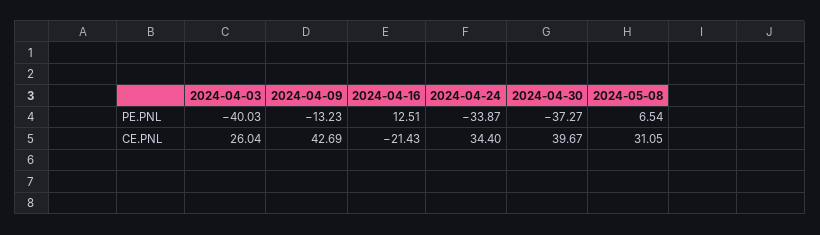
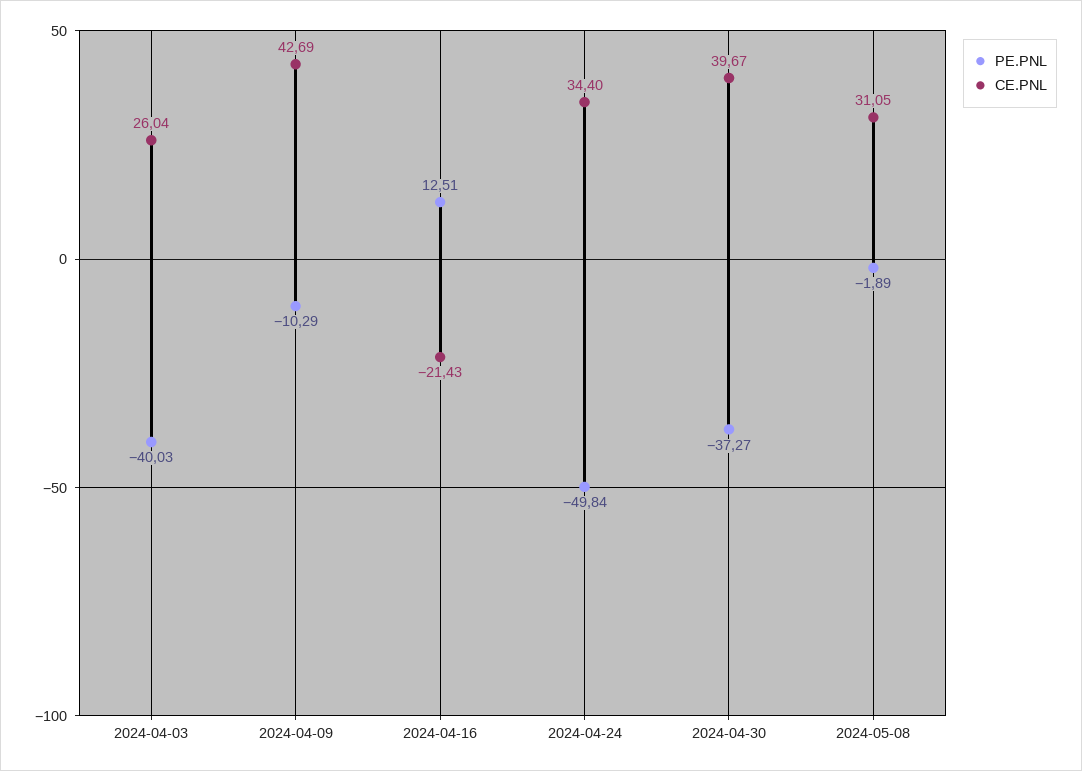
  {
    "PE.PNL": {
      "2024-04-03": -40.03,
-     "2024-04-09": -13.23,
+     "2024-04-09": -10.29,
      "2024-04-16": 12.51,
-     "2024-04-24": -33.87,
+     "2024-04-24": -49.84,
      "2024-04-30": -37.27,
-     "2024-05-08": 6.54
+     "2024-05-08": -1.89
    },
    "CE.PNL": {
      "2024-04-03": 26.04,
      "2024-04-09": 42.69,
      "2024-04-16": -21.43,
      "2024-04-24": 34.4,
      "2024-04-30": 39.67,
      "2024-05-08": 31.05
    }
  }

